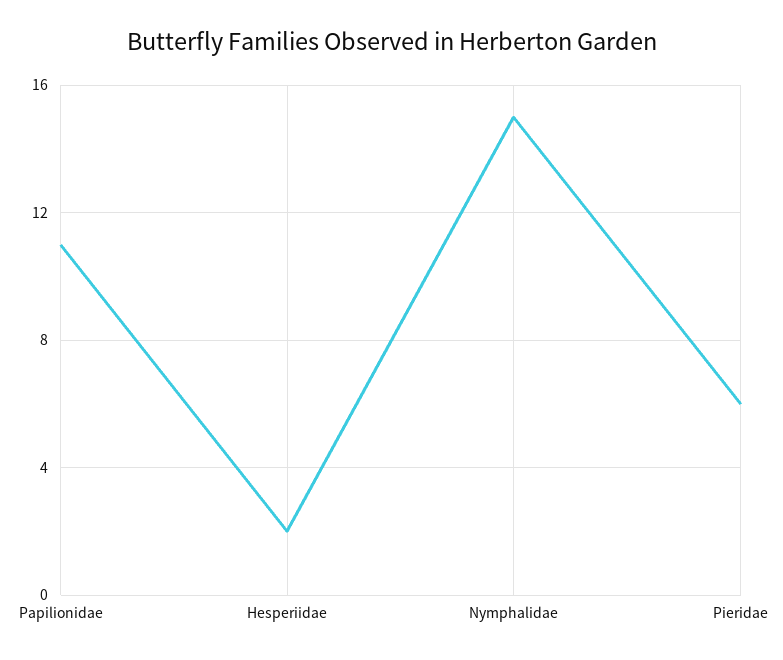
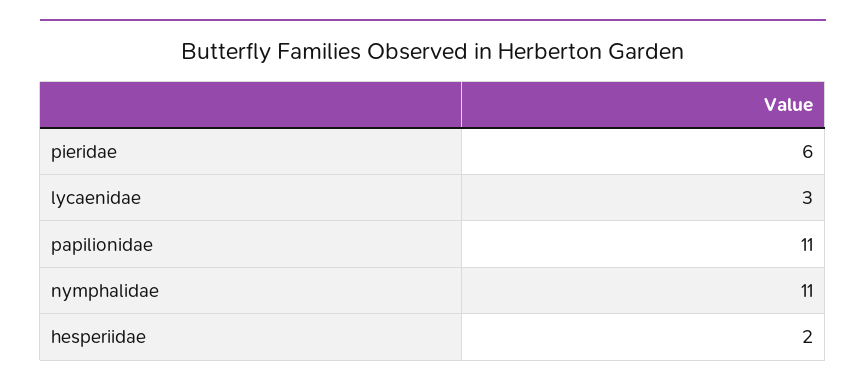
  {
    "Papilionidae": 11,
    "Hesperiidae": 2,
-   "Nymphalidae": 15,
+   "Nymphalidae": 11,
-   "Pieridae": 6
+   "Pieridae": 6,
+   "lycaenidae": 3
  }

